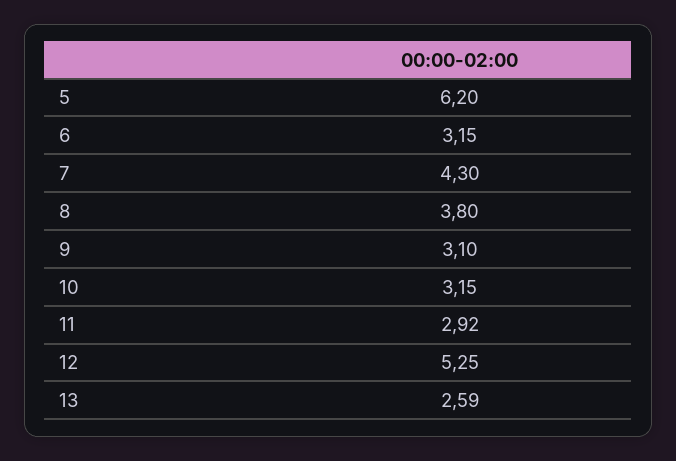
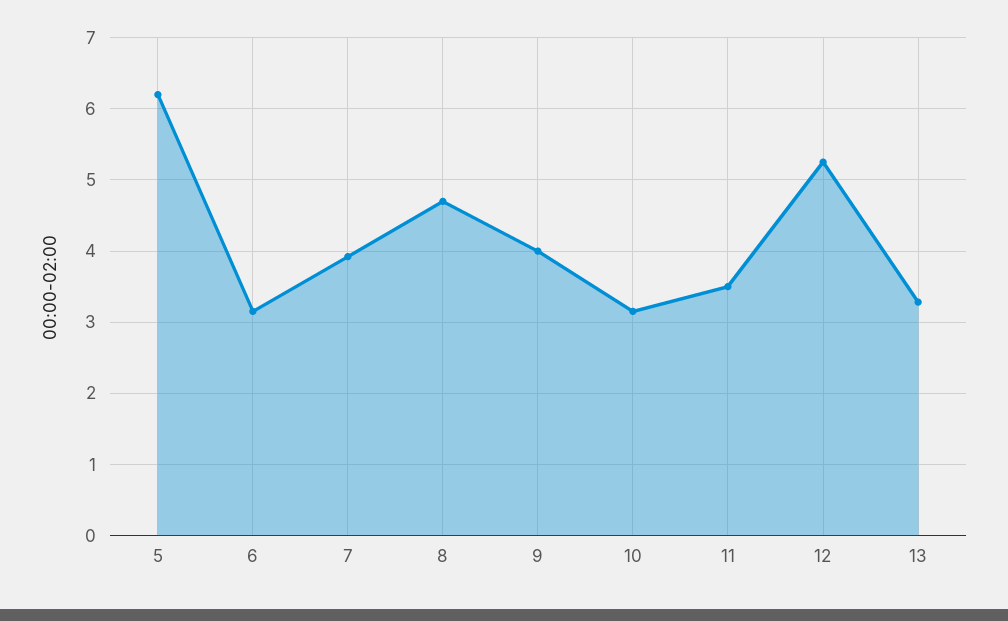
  {
    "5": 6.2,
    "6": 3.15,
-   "7": 4.3,
+   "7": 3.9,
-   "8": 3.8,
+   "8": 4.7,
-   "9": 3.1,
+   "9": 4,
    "10": 3.15,
-   "11": 2.92,
+   "11": 3.5,
    "12": 5.25,
-   "13": 2.59
+   "13": 3.3
  }

